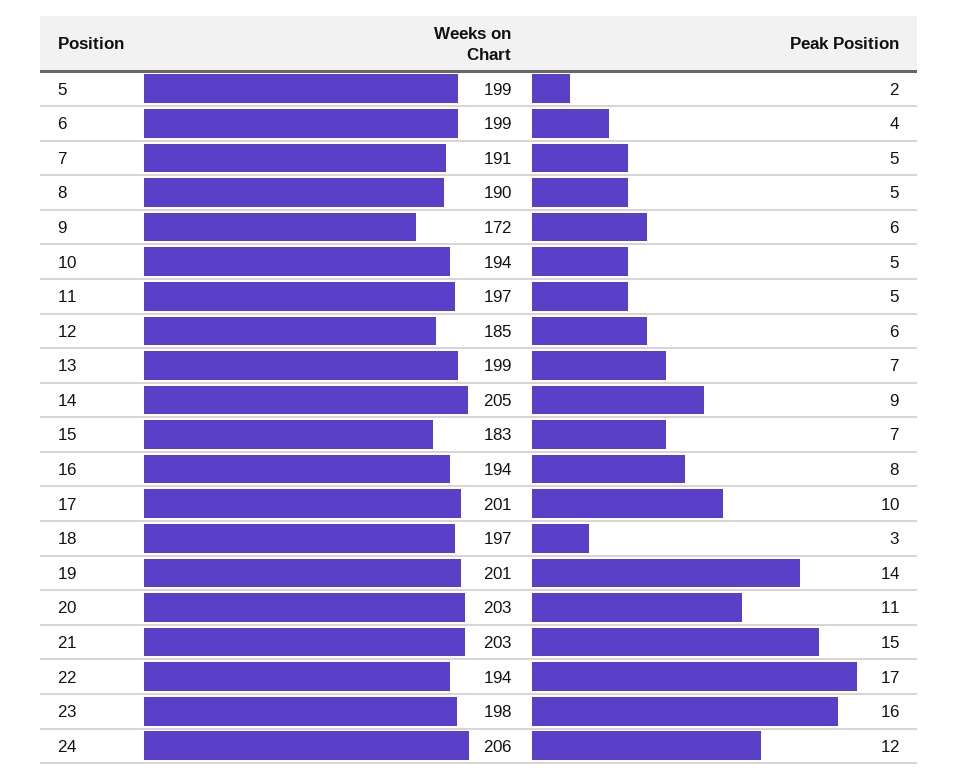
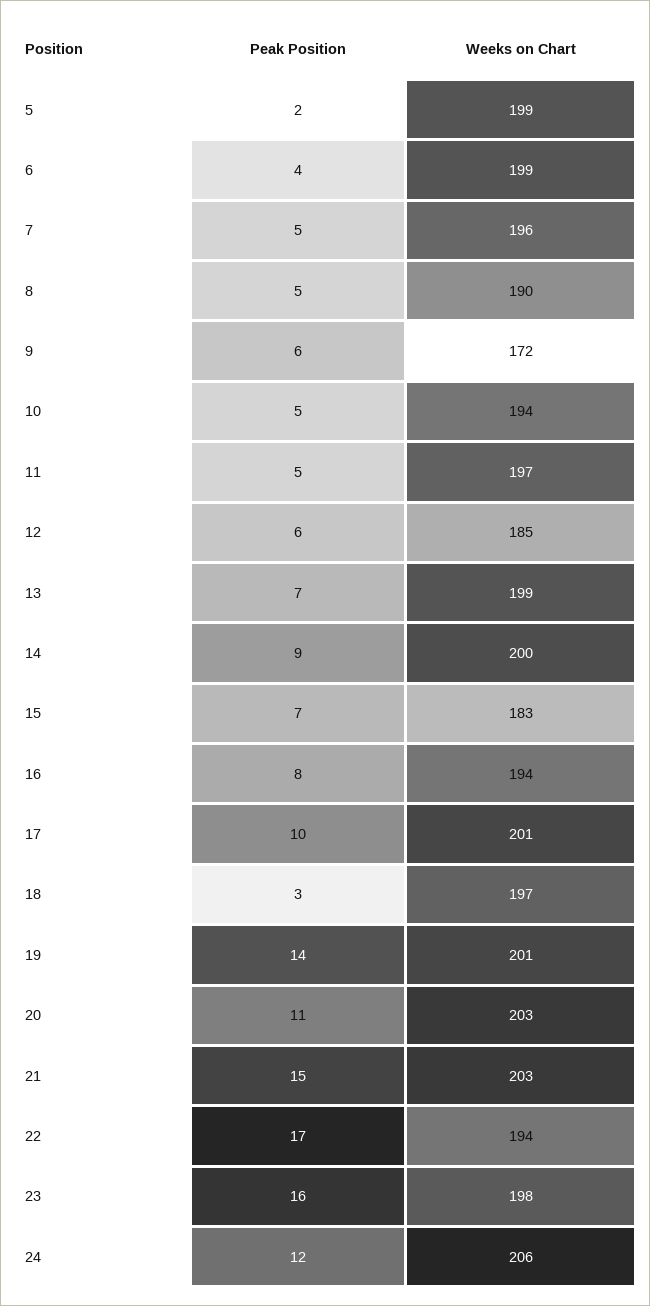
  {
    "Weeks on Chart": {
      "5": 199,
      "6": 199,
-     "7": 191,
+     "7": 196,
      "8": 190,
      "9": 172,
      "10": 194,
      "11": 197,
      "12": 185,
      "13": 199,
-     "14": 205,
+     "14": 200,
      "15": 183,
      "16": 194,
      "17": 201,
      "18": 197,
      "19": 201,
      "20": 203,
      "21": 203,
      "22": 194,
      "23": 198,
      "24": 206
    },
    "Peak Position": {
      "5": 2,
      "6": 4,
      "7": 5,
      "8": 5,
      "9": 6,
      "10": 5,
      "11": 5,
      "12": 6,
      "13": 7,
      "14": 9,
      "15": 7,
      "16": 8,
      "17": 10,
      "18": 3,
      "19": 14,
      "20": 11,
      "21": 15,
      "22": 17,
      "23": 16,
      "24": 12
    }
  }

